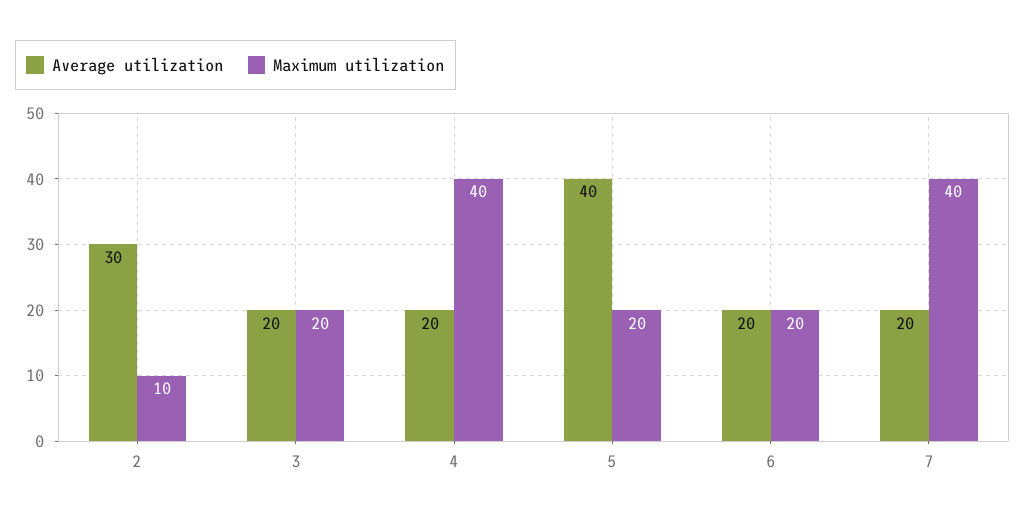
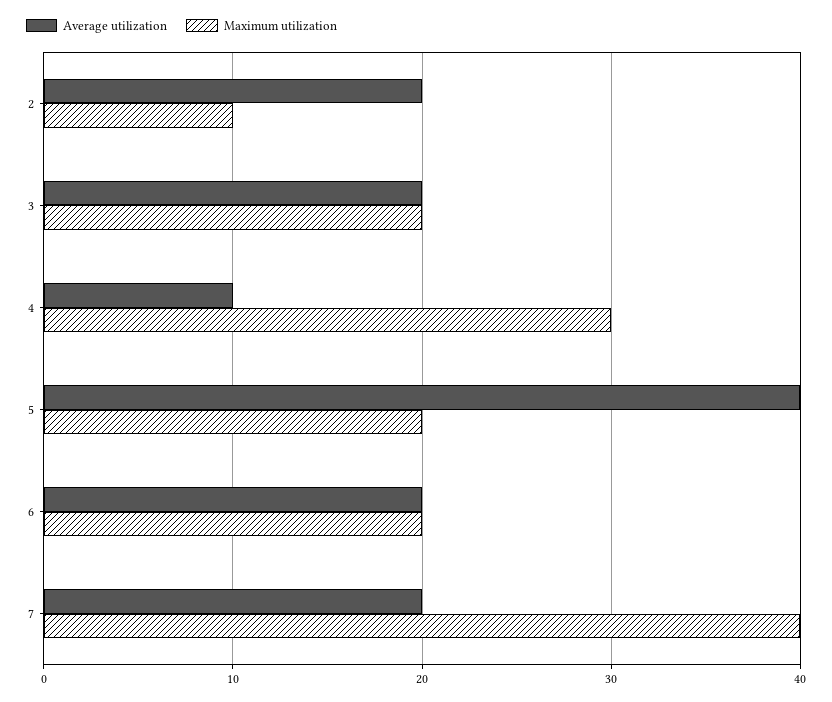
  {
    "Average utilization": {
-     "2": 30,
+     "2": 20,
      "3": 20,
-     "4": 20,
+     "4": 10,
      "5": 40,
      "6": 20,
      "7": 20
    },
    "Maximum utilization": {
      "2": 10,
      "3": 20,
-     "4": 40,
+     "4": 30,
      "5": 20,
      "6": 20,
      "7": 40
    }
  }

